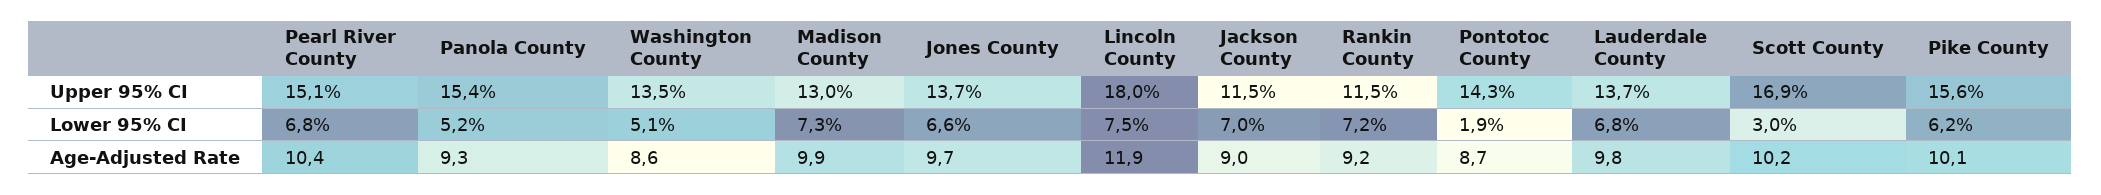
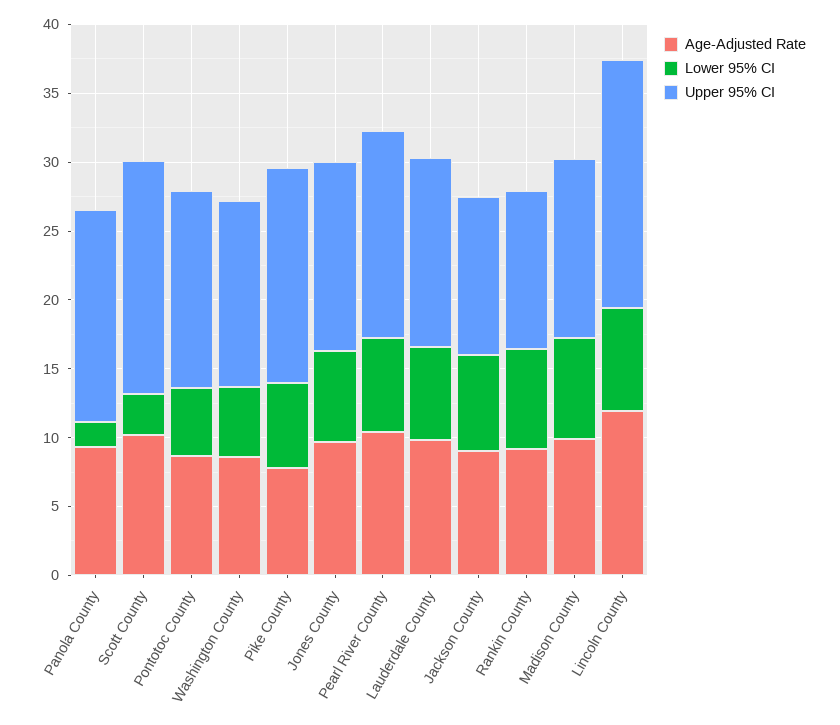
  {
    "Upper 95% CI": {
      "Pearl River County": 15.1,
      "Panola County": 15.4,
      "Washington County": 13.5,
      "Madison County": 13,
      "Jones County": 13.7,
      "Lincoln County": 18,
      "Jackson County": 11.5,
      "Rankin County": 11.5,
      "Pontotoc County": 14.3,
      "Lauderdale County": 13.7,
      "Scott County": 16.9,
      "Pike County": 15.6
    },
    "Lower 95% CI": {
      "Pearl River County": 6.8,
-     "Panola County": 5.2,
+     "Panola County": 2,
      "Washington County": 5.1,
      "Madison County": 7.3,
      "Jones County": 6.6,
      "Lincoln County": 7.5,
      "Jackson County": 7,
      "Rankin County": 7.2,
-     "Pontotoc County": 1.9,
+     "Pontotoc County": 5,
      "Lauderdale County": 6.8,
      "Scott County": 3,
      "Pike County": 6.2
    },
    "Age-Adjusted Rate": {
      "Pearl River County": 10.4,
      "Panola County": 9.3,
      "Washington County": 8.6,
      "Madison County": 9.9,
      "Jones County": 9.7,
      "Lincoln County": 11.9,
      "Jackson County": 9,
      "Rankin County": 9.2,
      "Pontotoc County": 8.7,
      "Lauderdale County": 9.8,
      "Scott County": 10.2,
-     "Pike County": 10.1
+     "Pike County": 8
    }
  }

